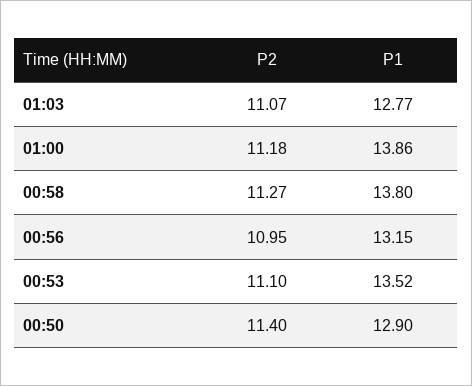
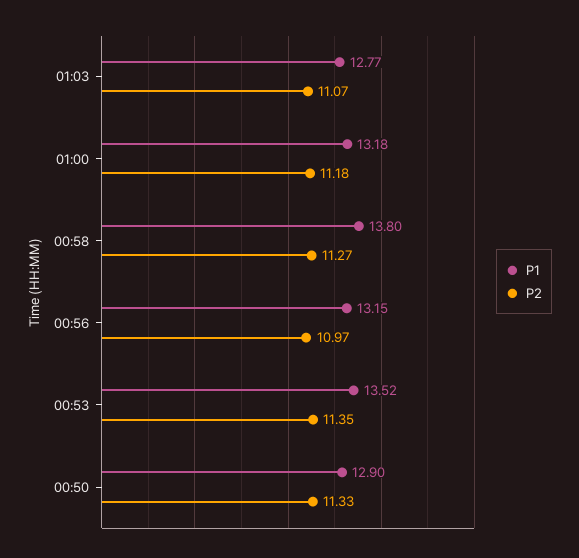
  {
    "P2": {
      "01:03": 11.07,
      "01:00": 11.18,
      "00:58": 11.27,
-     "00:56": 10.95,
+     "00:56": 10.97,
-     "00:53": 11.1,
+     "00:53": 11.35,
-     "00:50": 11.4
+     "00:50": 11.33
    },
    "P1": {
      "01:03": 12.77,
-     "01:00": 13.86,
+     "01:00": 13.18,
      "00:58": 13.8,
      "00:56": 13.15,
      "00:53": 13.52,
      "00:50": 12.9
    }
  }

